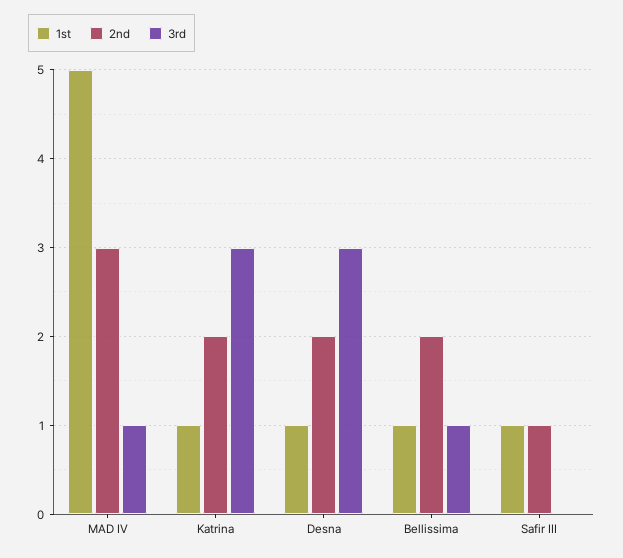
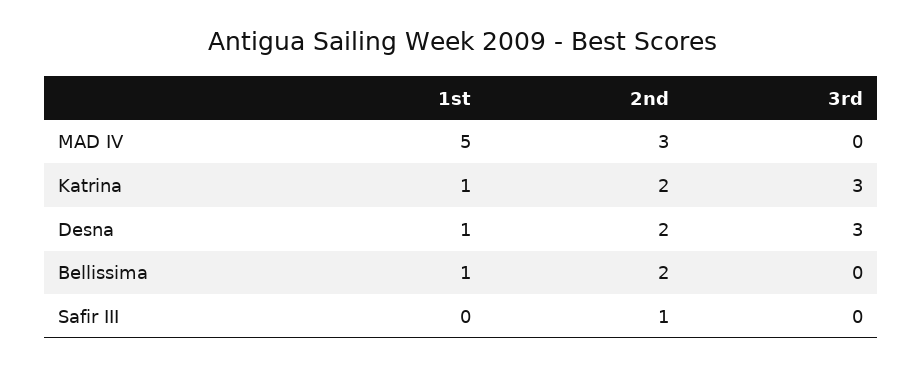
  {
    "1st": {
      "MAD IV": 5,
      "Katrina": 1,
      "Desna": 1,
      "Bellissima": 1,
-     "Safir III": 1
+     "Safir III": 0
    },
    "2nd": {
      "MAD IV": 3,
      "Katrina": 2,
      "Desna": 2,
      "Bellissima": 2,
      "Safir III": 1
    },
    "3rd": {
-     "MAD IV": 1,
+     "MAD IV": 0,
      "Katrina": 3,
      "Desna": 3,
-     "Bellissima": 1,
+     "Bellissima": 0,
      "Safir III": 0
    }
  }

